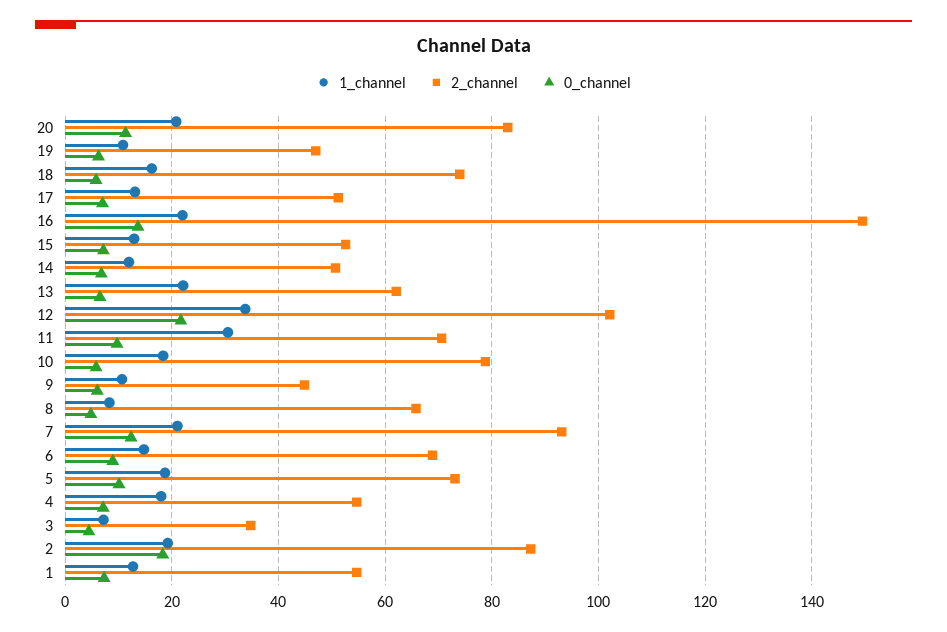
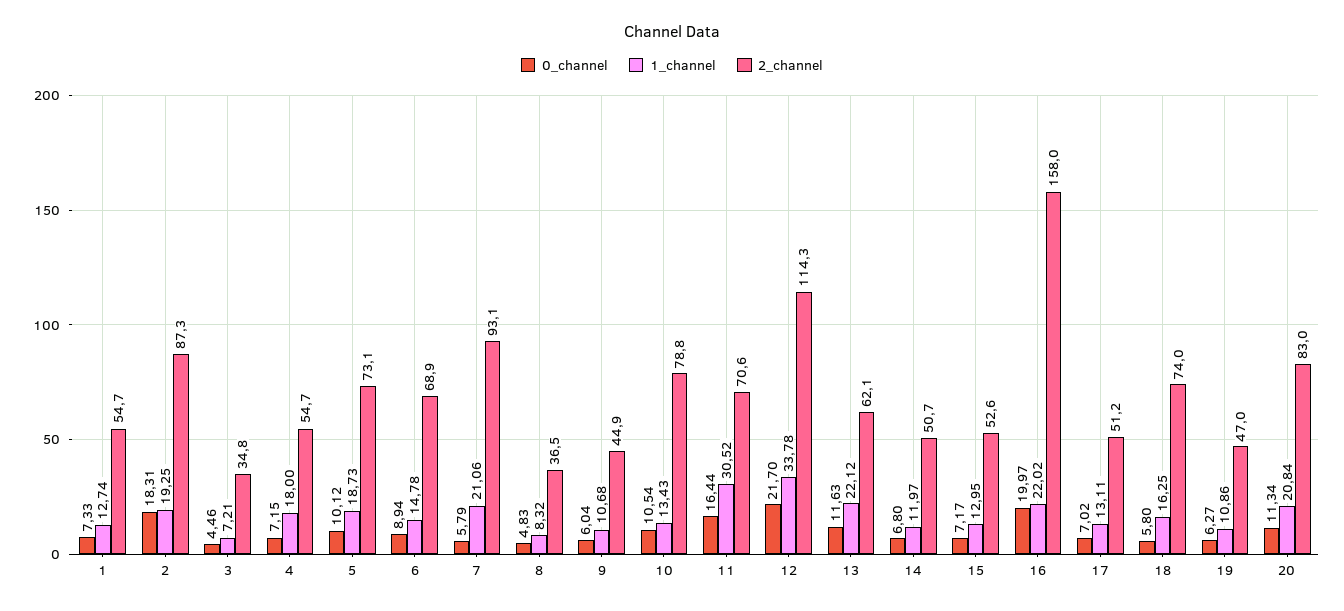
  {
    "1_channel": {
      "20": 20.84,
      "19": 10.86,
      "18": 16.25,
      "17": 13.11,
      "16": 22.02,
      "15": 12.95,
      "14": 11.97,
      "13": 22.12,
      "12": 33.78,
      "11": 30.52,
-     "10": 18,
+     "10": 13.43,
      "9": 10.68,
      "8": 8.32,
      "7": 21.06,
      "6": 14.78,
      "5": 18.73,
      "4": 18,
      "3": 7.21,
      "2": 19.25,
      "1": 12.74
    },
    "2_channel": {
      "20": 83,
      "19": 47,
      "18": 74,
      "17": 51.2,
-     "16": 150,
+     "16": 158,
      "15": 52.6,
      "14": 50.7,
      "13": 62.1,
-     "12": 102,
+     "12": 114.3,
      "11": 70.6,
      "10": 78.8,
      "9": 44.9,
-     "8": 66,
+     "8": 36.5,
      "7": 93.1,
      "6": 68.9,
      "5": 73.1,
      "4": 54.7,
      "3": 34.8,
      "2": 87.3,
      "1": 54.7
    },
    "0_channel": {
      "20": 11.34,
      "19": 6.27,
      "18": 5.8,
      "17": 7.02,
-     "16": 14,
+     "16": 19.97,
      "15": 7.17,
      "14": 6.8,
-     "13": 6,
+     "13": 11.63,
      "12": 21.7,
-     "11": 10,
+     "11": 16.44,
-     "10": 6,
+     "10": 10.54,
      "9": 6.04,
      "8": 4.83,
-     "7": 12,
+     "7": 5.79,
      "6": 8.94,
      "5": 10.12,
      "4": 7.15,
      "3": 4.46,
      "2": 18.31,
      "1": 7.33
    }
  }

